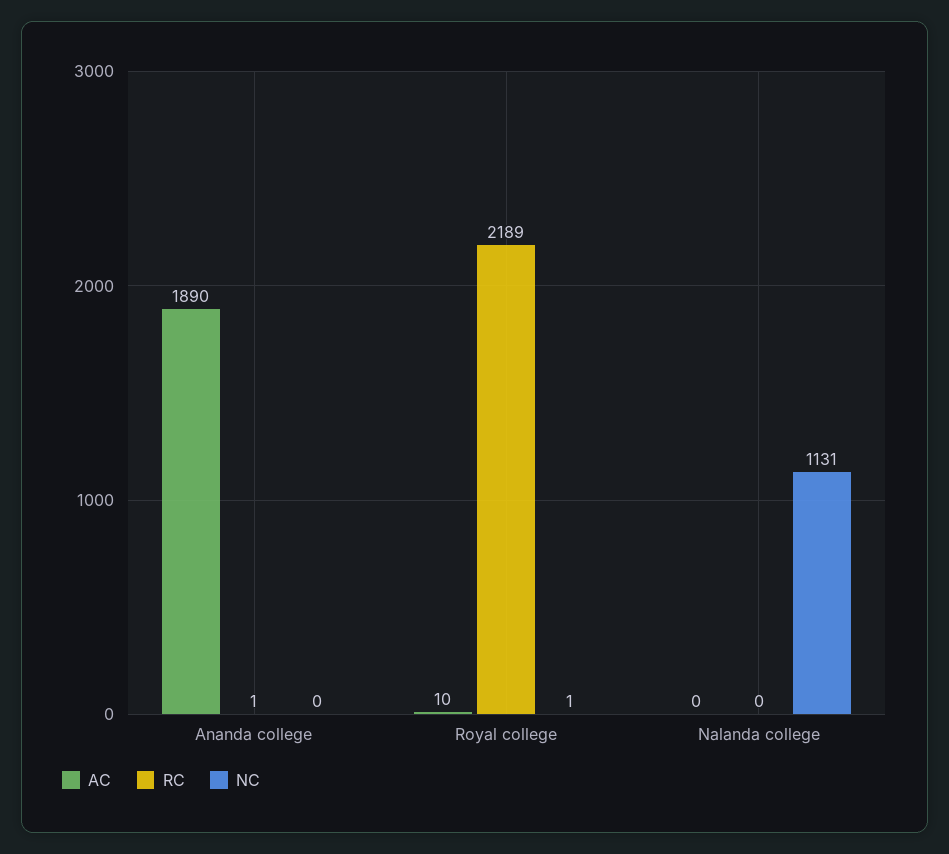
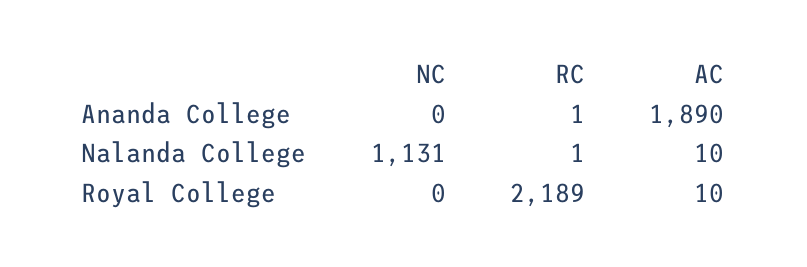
  {
    "AC": {
      "Ananda college": 1890,
      "Royal college": 10,
-     "Nalanda college": 0
+     "Nalanda college": 10
    },
    "RC": {
      "Ananda college": 1,
      "Royal college": 2189,
-     "Nalanda college": 0
+     "Nalanda college": 1
    },
    "NC": {
      "Ananda college": 0,
-     "Royal college": 1,
+     "Royal college": 0,
      "Nalanda college": 1131
    }
  }

